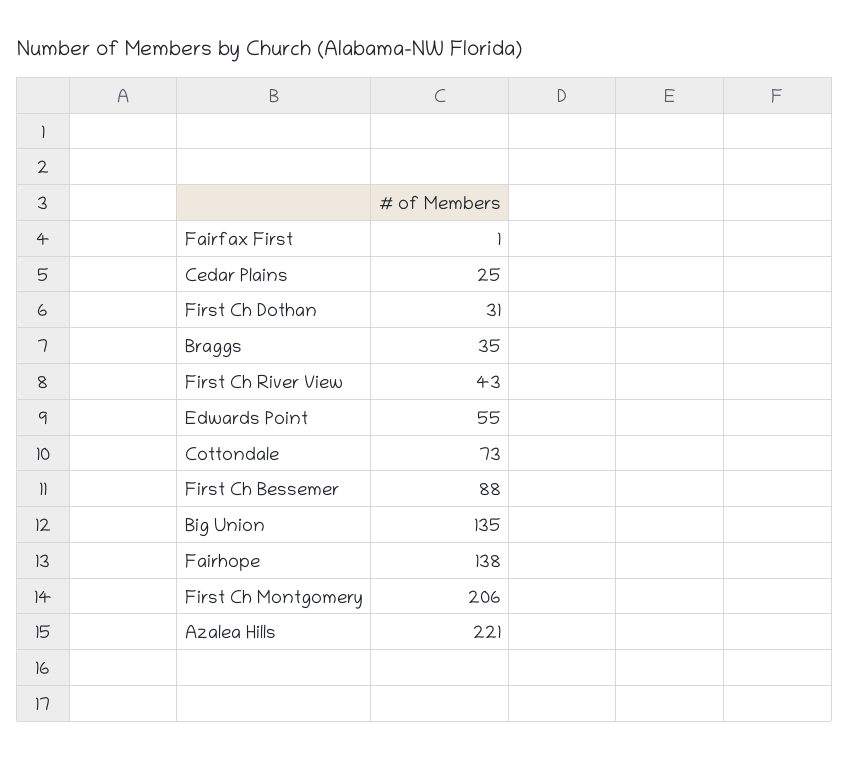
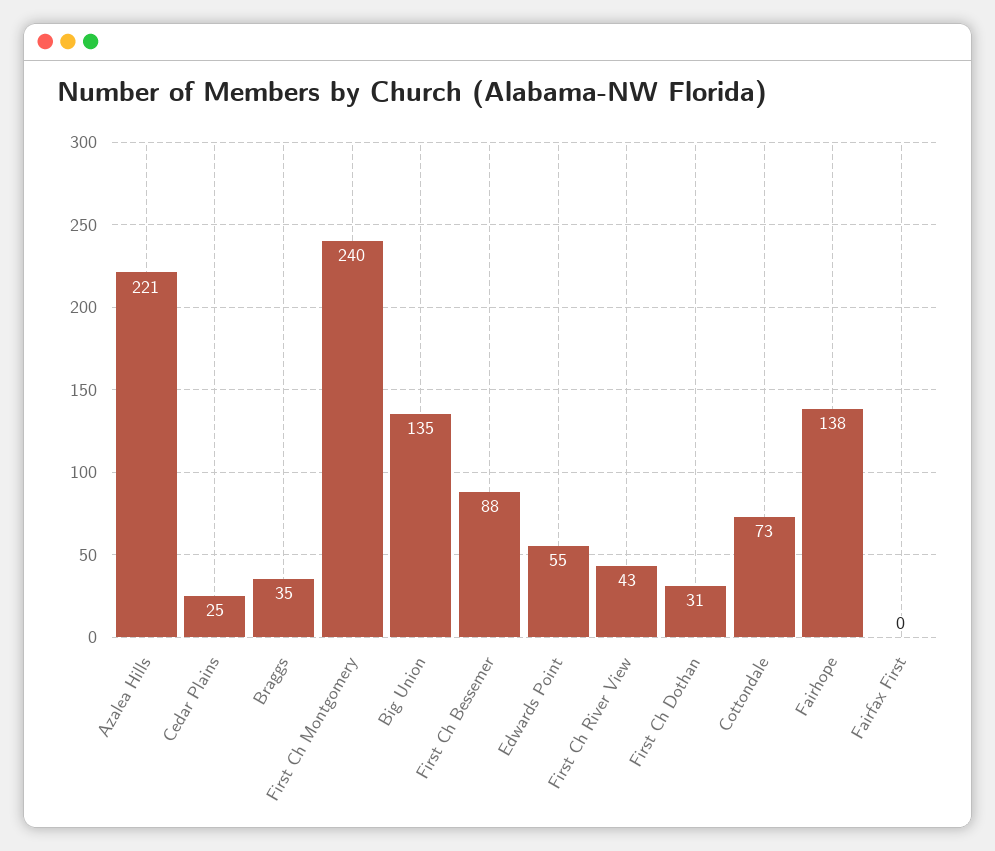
  {
-   "Fairfax First": 1,
+   "Fairfax First": 0,
    "Cedar Plains": 25,
    "First Ch Dothan": 31,
    "Braggs": 35,
    "First Ch River View": 43,
    "Edwards Point": 55,
    "Cottondale": 73,
    "First Ch Bessemer": 88,
    "Big Union": 135,
    "Fairhope": 138,
-   "First Ch Montgomery": 206,
+   "First Ch Montgomery": 240,
    "Azalea Hills": 221
  }

